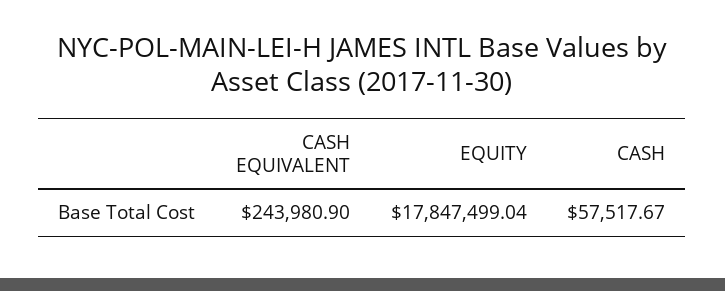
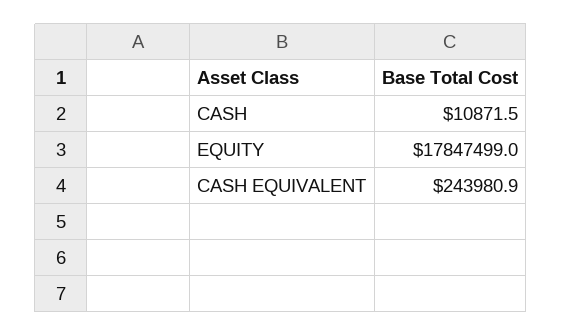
  {
    "CASH EQUIVALENT": 243980.9,
    "EQUITY": 17847499.04,
-   "CASH": 57517.67
+   "CASH": 10871.5
  }

